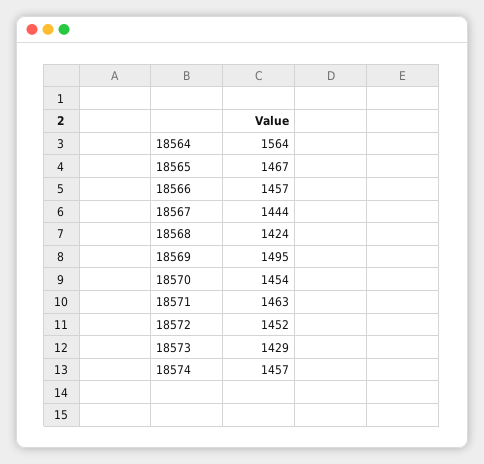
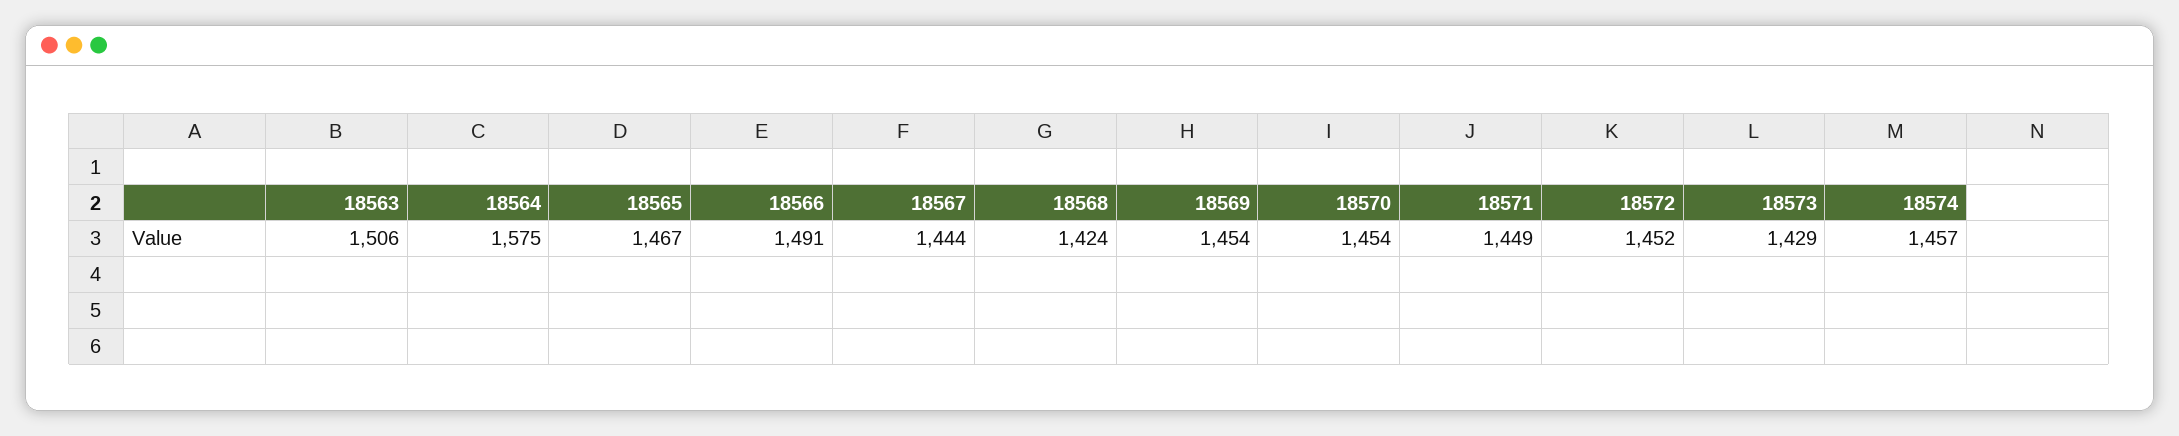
  {
-   "18564": 1564,
+   "18564": 1575,
    "18565": 1467,
-   "18566": 1457,
+   "18566": 1491,
    "18567": 1444,
    "18568": 1424,
-   "18569": 1495,
+   "18569": 1454,
    "18570": 1454,
-   "18571": 1463,
+   "18571": 1449,
    "18572": 1452,
    "18573": 1429,
-   "18574": 1457
+   "18574": 1457,
+   "18563": 1506
  }

